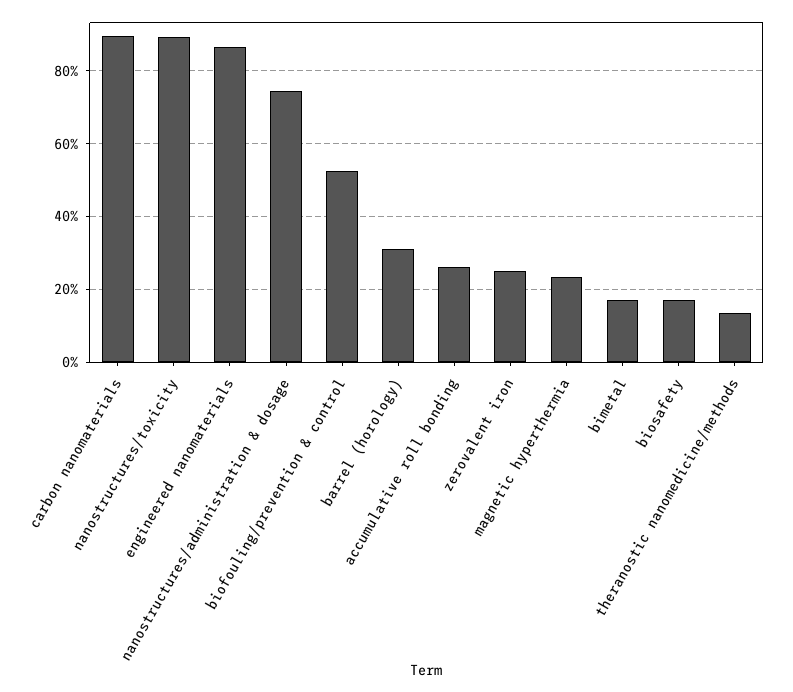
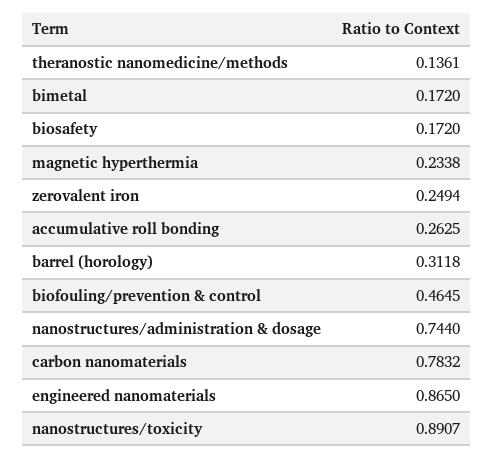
  {
-   "carbon nanomaterials": 0.9,
+   "carbon nanomaterials": 0.7832,
    "nanostructures/toxicity": 0.8907,
    "engineered nanomaterials": 0.865,
    "nanostructures/administration & dosage": 0.744,
-   "biofouling/prevention & control": 0.52,
+   "biofouling/prevention & control": 0.4645,
    "barrel (horology)": 0.3118,
    "accumulative roll bonding": 0.2625,
    "zerovalent iron": 0.2494,
    "magnetic hyperthermia": 0.2338,
    "bimetal": 0.172,
    "biosafety": 0.172,
    "theranostic nanomedicine/methods": 0.1361
  }

